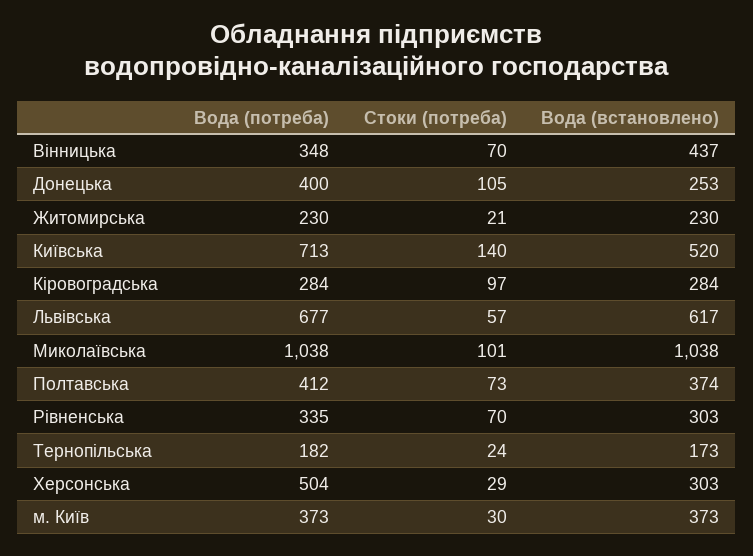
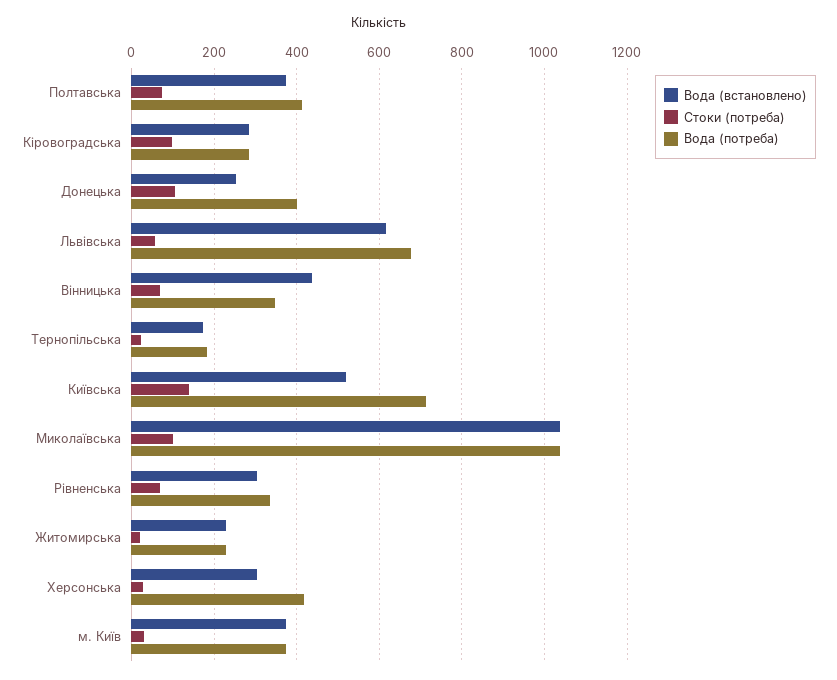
  {
    "Вода (потреба)": {
      "Вінницька": 348,
      "Донецька": 400,
      "Житомирська": 230,
      "Київська": 713,
      "Кіровоградська": 284,
      "Львівська": 677,
      "Миколаївська": 1038,
      "Полтавська": 412,
      "Рівненська": 335,
      "Тернопільська": 182,
-     "Херсонська": 504,
+     "Херсонська": 420,
      "м. Київ": 373
    },
    "Стоки (потреба)": {
      "Вінницька": 70,
      "Донецька": 105,
      "Житомирська": 21,
      "Київська": 140,
      "Кіровоградська": 97,
      "Львівська": 57,
      "Миколаївська": 101,
      "Полтавська": 73,
      "Рівненська": 70,
      "Тернопільська": 24,
      "Херсонська": 29,
      "м. Київ": 30
    },
    "Вода (встановлено)": {
      "Вінницька": 437,
      "Донецька": 253,
      "Житомирська": 230,
      "Київська": 520,
      "Кіровоградська": 284,
      "Львівська": 617,
      "Миколаївська": 1038,
      "Полтавська": 374,
      "Рівненська": 303,
      "Тернопільська": 173,
      "Херсонська": 303,
      "м. Київ": 373
    }
  }

